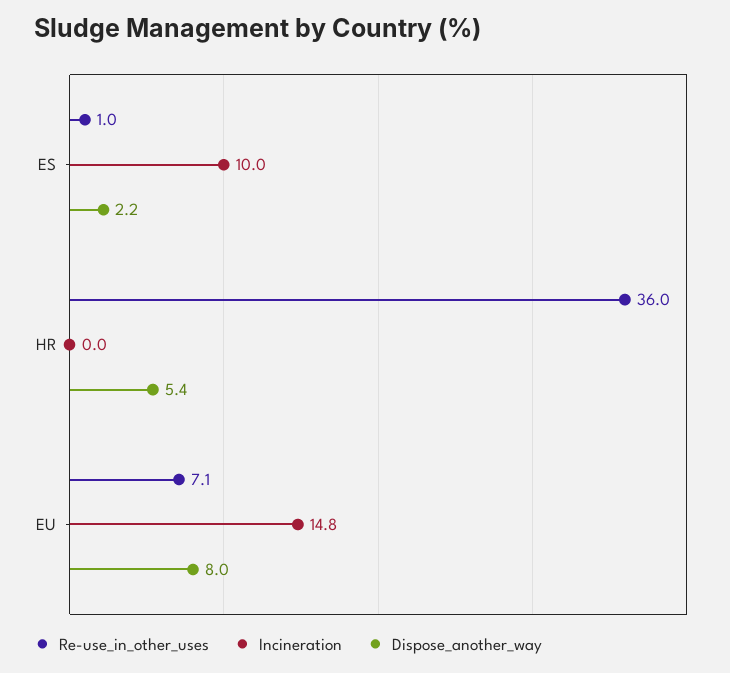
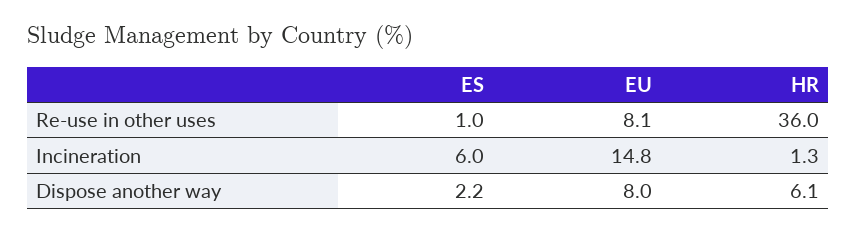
  {
    "Re-use_in_other_uses": {
      "ES": 1,
      "HR": 36,
-     "EU": 7.1
+     "EU": 8.1
    },
    "Incineration": {
-     "ES": 10,
+     "ES": 6,
-     "HR": 0,
+     "HR": 1.3,
      "EU": 14.8
    },
    "Dispose_another_way": {
      "ES": 2.2,
-     "HR": 5.4,
+     "HR": 6.1,
      "EU": 8
    }
  }

